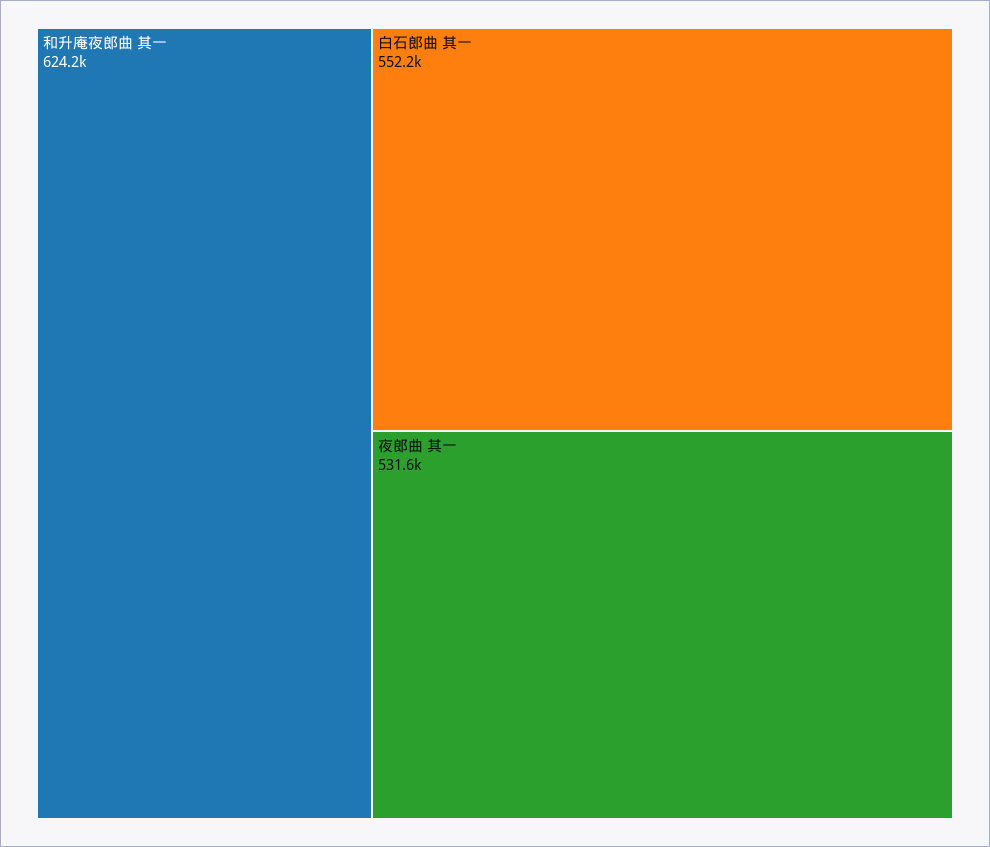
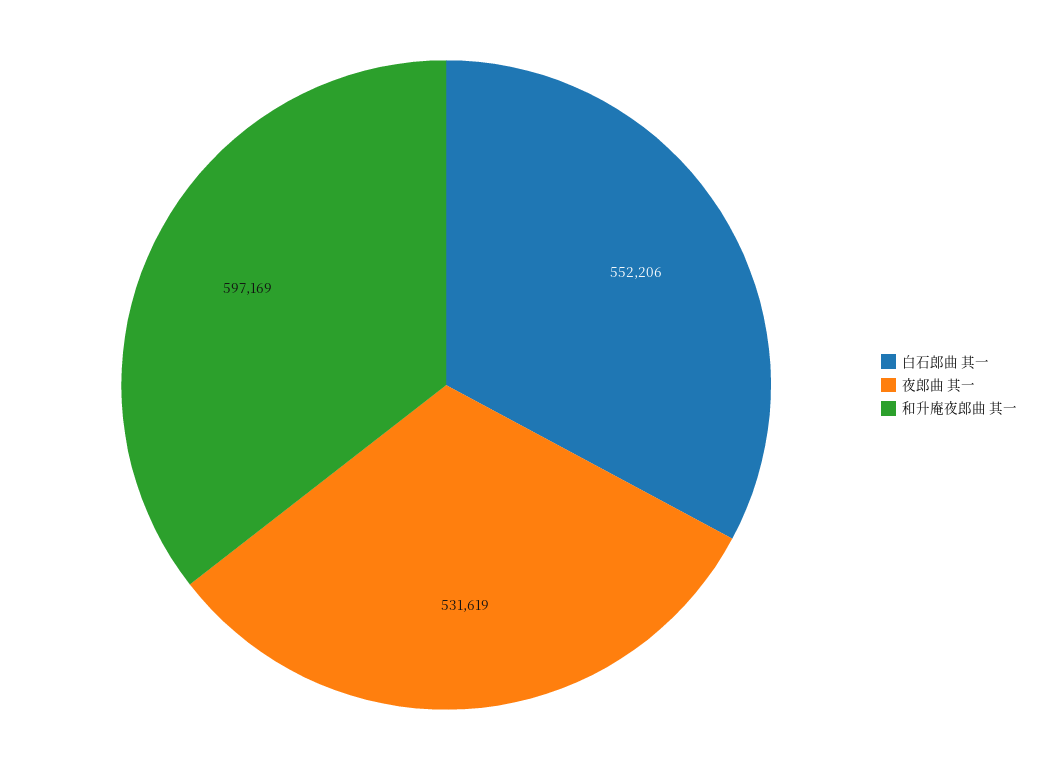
  {
-   "和升庵夜郎曲 其一": 624200,
+   "和升庵夜郎曲 其一": 597169,
    "白石郎曲 其一": 552206,
    "夜郎曲 其一": 531619
  }

